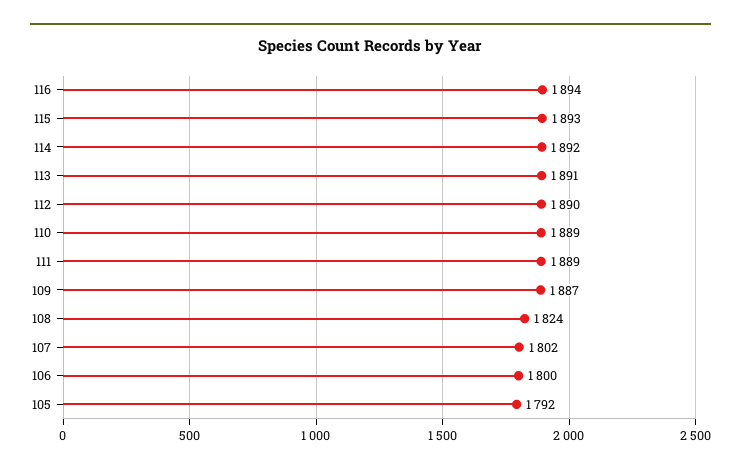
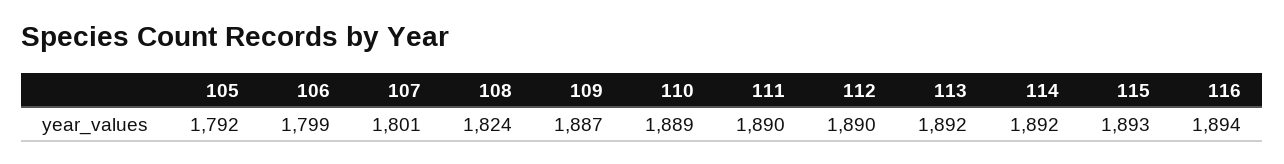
  {
    "116": 1894,
    "115": 1893,
    "114": 1892,
-   "113": 1891,
+   "113": 1892,
    "112": 1890,
    "110": 1889,
-   "111": 1889,
+   "111": 1890,
    "109": 1887,
    "108": 1824,
-   "107": 1802,
+   "107": 1801,
-   "106": 1800,
+   "106": 1799,
    "105": 1792
  }

